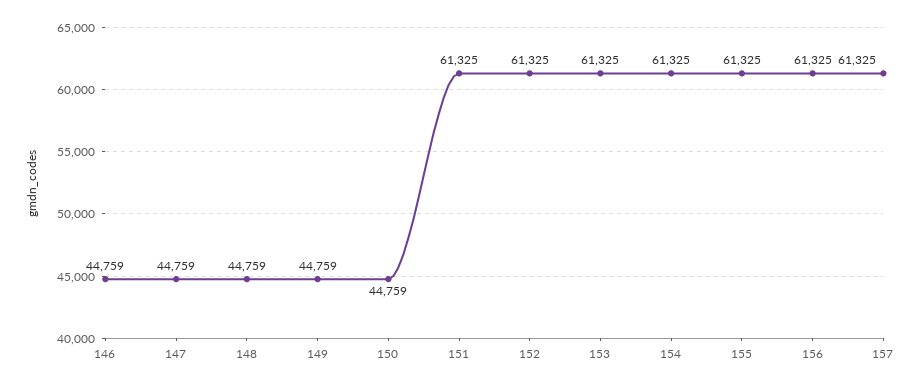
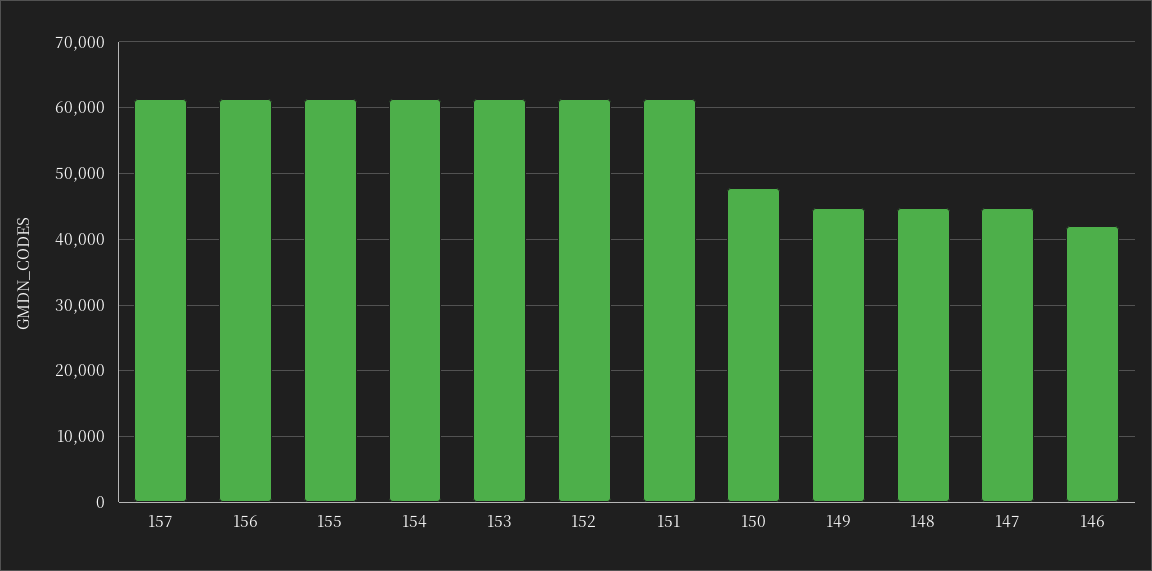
  {
-   "146": 44759,
+   "146": 42000,
    "147": 44759,
    "148": 44759,
    "149": 44759,
-   "150": 44759,
+   "150": 48000,
    "151": 61325,
    "152": 61325,
    "153": 61325,
    "154": 61325,
    "155": 61325,
    "156": 61325,
    "157": 61325
  }

